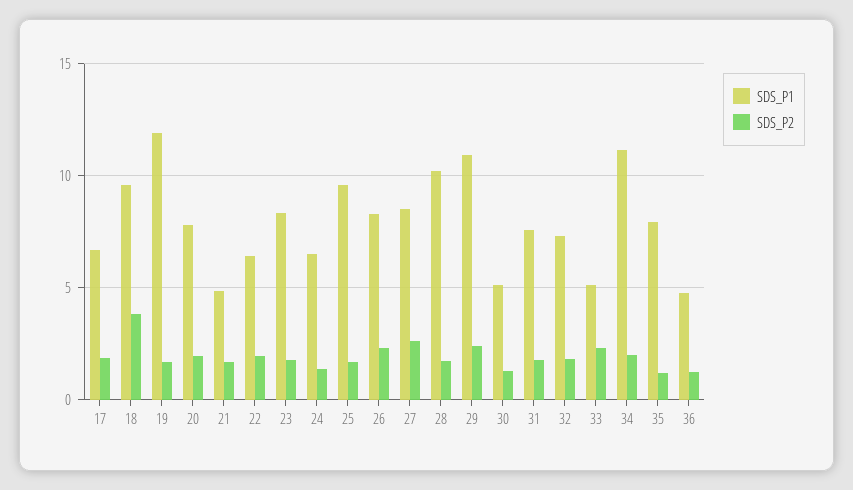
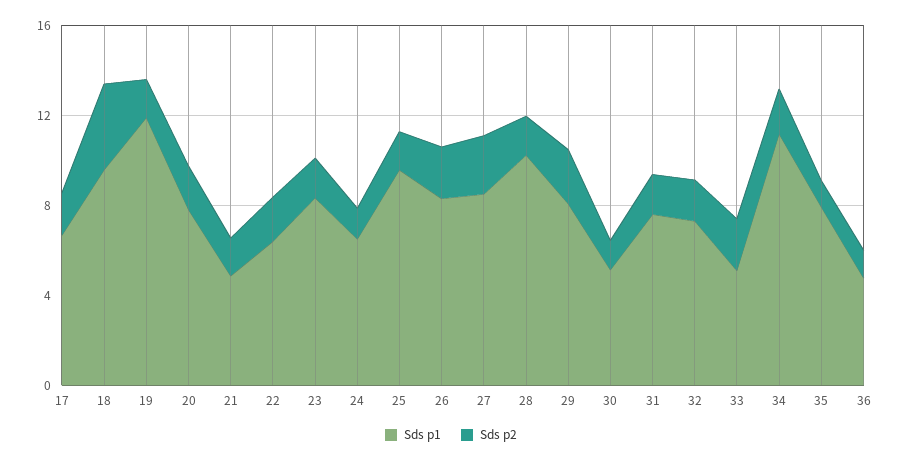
  {
    "SDS_P1": {
      "17": 6.5,
      "18": 9.5,
      "19": 12,
      "20": 8,
      "21": 5,
      "22": 6.5,
      "23": 8.5,
      "24": 6.5,
      "25": 9.5,
      "26": 8.5,
      "27": 8.5,
      "28": 10,
-     "29": 11,
+     "29": 8,
      "30": 5,
      "31": 7.5,
      "32": 7.5,
      "33": 5,
      "34": 11,
      "35": 8,
      "36": 5
    },
    "SDS_P2": {
      "17": 2,
      "18": 4,
      "19": 1.5,
      "20": 2,
      "21": 1.5,
      "22": 2,
      "23": 2,
      "24": 1.5,
      "25": 1.5,
      "26": 2.5,
      "27": 2.5,
      "28": 1.5,
      "29": 2.5,
      "30": 1.5,
      "31": 2,
      "32": 2,
      "33": 2.5,
      "34": 2,
      "35": 1,
      "36": 1
    }
  }

